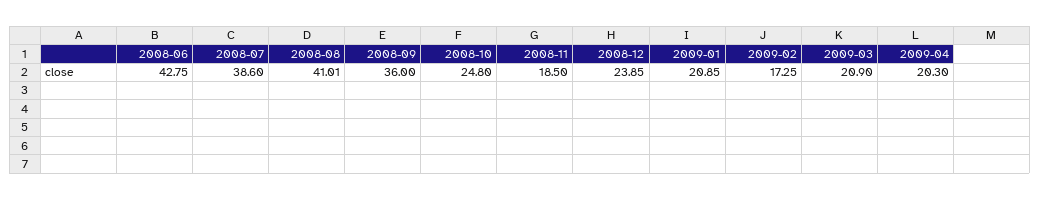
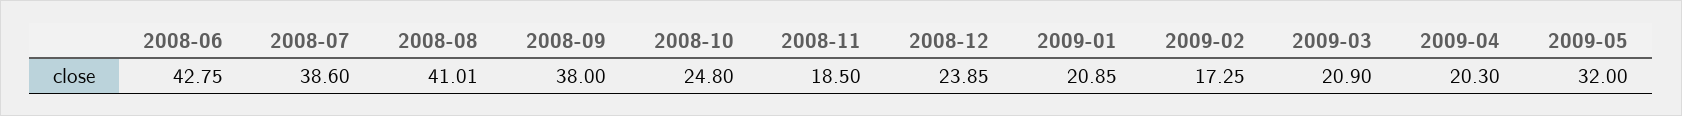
  {
    "2008-06": 42.75,
    "2008-07": 38.6,
    "2008-08": 41.01,
-   "2008-09": 36,
+   "2008-09": 38,
    "2008-10": 24.8,
    "2008-11": 18.5,
    "2008-12": 23.85,
    "2009-01": 20.85,
    "2009-02": 17.25,
    "2009-03": 20.9,
-   "2009-04": 20.3
+   "2009-04": 20.3,
+   "2009-05": 32
  }

